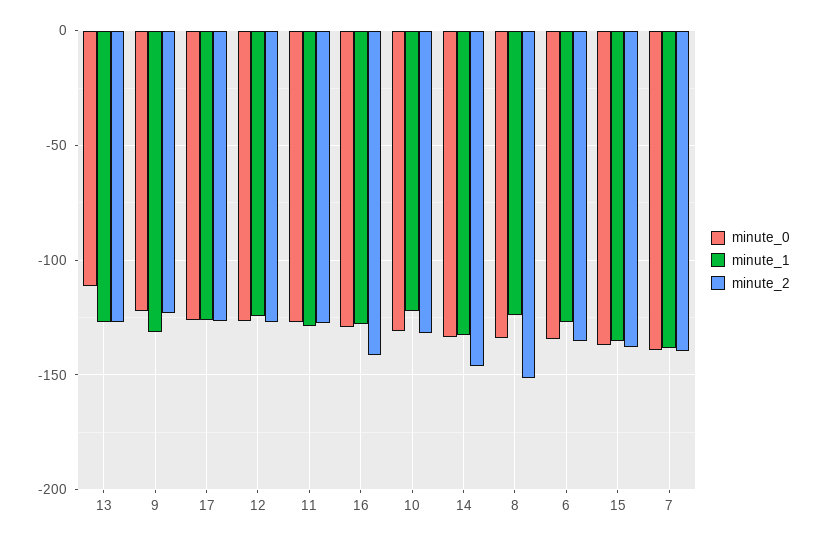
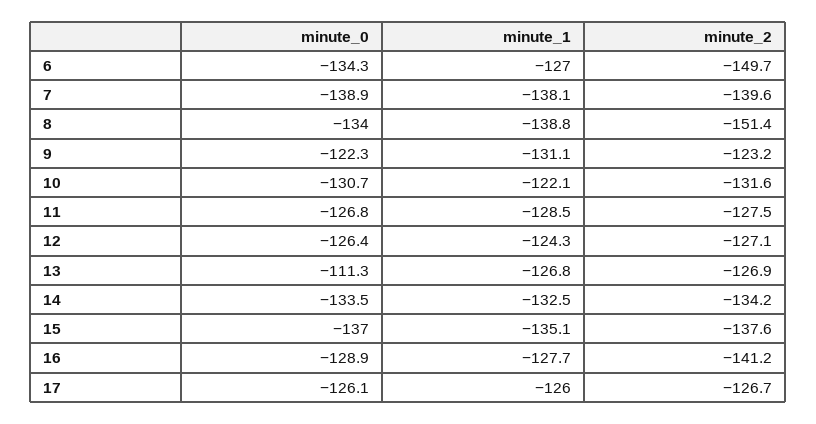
  {
    "minute_0": {
      "13": -111.3,
      "9": -122.3,
      "17": -126.1,
      "12": -126.4,
      "11": -126.8,
      "16": -128.9,
      "10": -130.7,
      "14": -133.5,
      "8": -134,
      "6": -134.3,
      "15": -137,
      "7": -138.9
    },
    "minute_1": {
      "13": -126.8,
      "9": -131.1,
      "17": -126,
      "12": -124.3,
      "11": -128.5,
      "16": -127.7,
      "10": -122.1,
      "14": -132.5,
-     "8": -125,
+     "8": -138.8,
      "6": -127,
      "15": -135.1,
      "7": -138.1
    },
    "minute_2": {
      "13": -126.9,
      "9": -123.2,
      "17": -126.7,
      "12": -127.1,
      "11": -127.5,
      "16": -141.2,
      "10": -131.6,
-     "14": -145,
+     "14": -134.2,
      "8": -151.4,
-     "6": -135,
+     "6": -149.7,
      "15": -137.6,
      "7": -139.6
    }
  }

